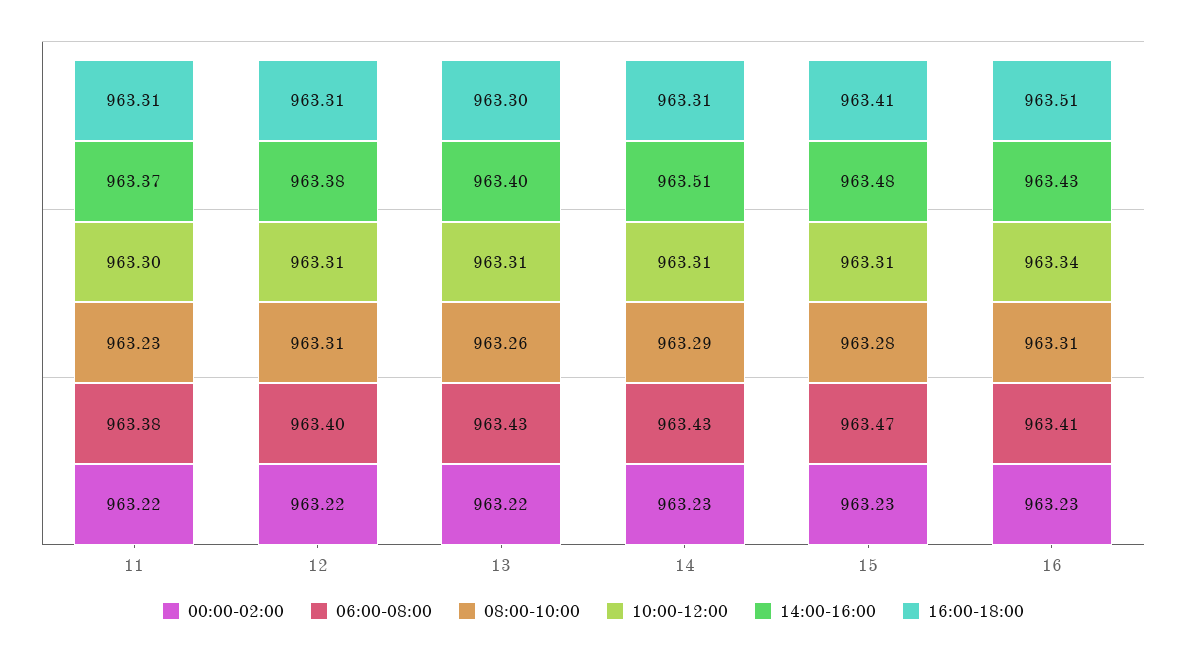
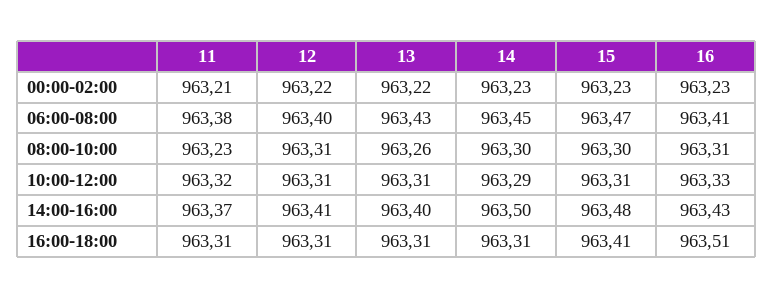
  {
    "00:00-02:00": {
-     "11": 963.22,
+     "11": 963.21,
      "12": 963.22,
      "13": 963.22,
      "14": 963.23,
      "15": 963.23,
      "16": 963.23
    },
    "06:00-08:00": {
      "11": 963.38,
      "12": 963.4,
      "13": 963.43,
-     "14": 963.43,
+     "14": 963.45,
      "15": 963.47,
      "16": 963.41
    },
    "08:00-10:00": {
      "11": 963.23,
      "12": 963.31,
      "13": 963.26,
-     "14": 963.29,
+     "14": 963.3,
-     "15": 963.28,
+     "15": 963.3,
      "16": 963.31
    },
    "10:00-12:00": {
-     "11": 963.3,
+     "11": 963.32,
      "12": 963.31,
      "13": 963.31,
-     "14": 963.31,
+     "14": 963.29,
      "15": 963.31,
-     "16": 963.34
+     "16": 963.33
    },
    "14:00-16:00": {
      "11": 963.37,
-     "12": 963.38,
+     "12": 963.41,
      "13": 963.4,
-     "14": 963.51,
+     "14": 963.5,
      "15": 963.48,
      "16": 963.43
    },
    "16:00-18:00": {
      "11": 963.31,
      "12": 963.31,
-     "13": 963.3,
+     "13": 963.31,
      "14": 963.31,
      "15": 963.41,
      "16": 963.51
    }
  }

